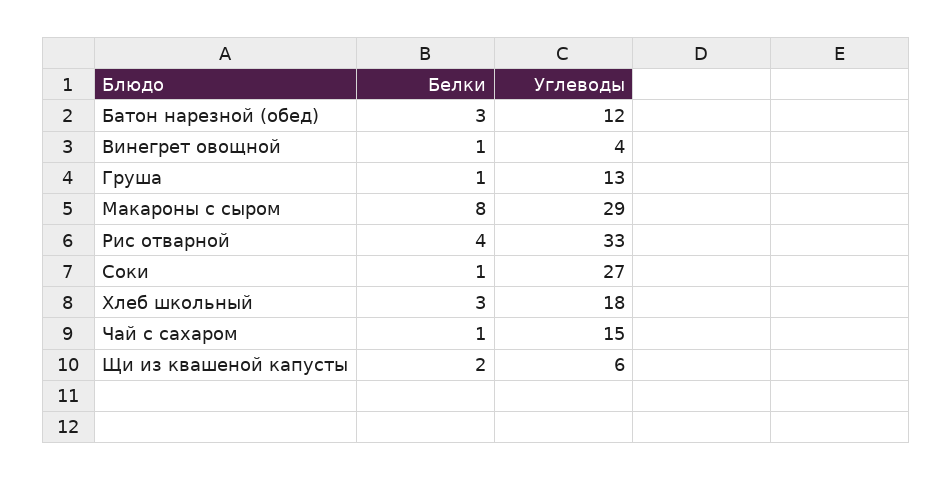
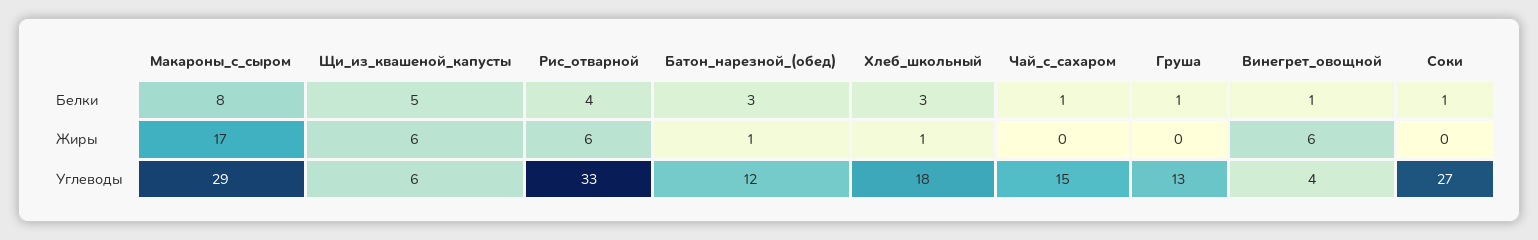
  {
    "Белки": {
      "Батон нарезной (обед)": 3,
      "Винегрет овощной": 1,
      "Груша": 1,
      "Макароны с сыром": 8,
      "Рис отварной": 4,
      "Соки": 1,
      "Хлеб школьный": 3,
      "Чай с сахаром": 1,
-     "Щи из квашеной капусты": 2
+     "Щи из квашеной капусты": 5
    },
    "Углеводы": {
      "Батон нарезной (обед)": 12,
      "Винегрет овощной": 4,
      "Груша": 13,
      "Макароны с сыром": 29,
      "Рис отварной": 33,
      "Соки": 27,
      "Хлеб школьный": 18,
      "Чай с сахаром": 15,
      "Щи из квашеной капусты": 6
-   }
+   },
+   "Жиры": {
+     "Макароны с сыром": 17,
+     "Щи из квашеной капусты": 6,
+     "Рис отварной": 6,
+     "Батон нарезной (обед)": 1,
+     "Хлеб школьный": 1,
+     "Чай с сахаром": 0,
+     "Груша": 0,
+     "Винегрет овощной": 6,
+     "Соки": 0
+   }
  }

